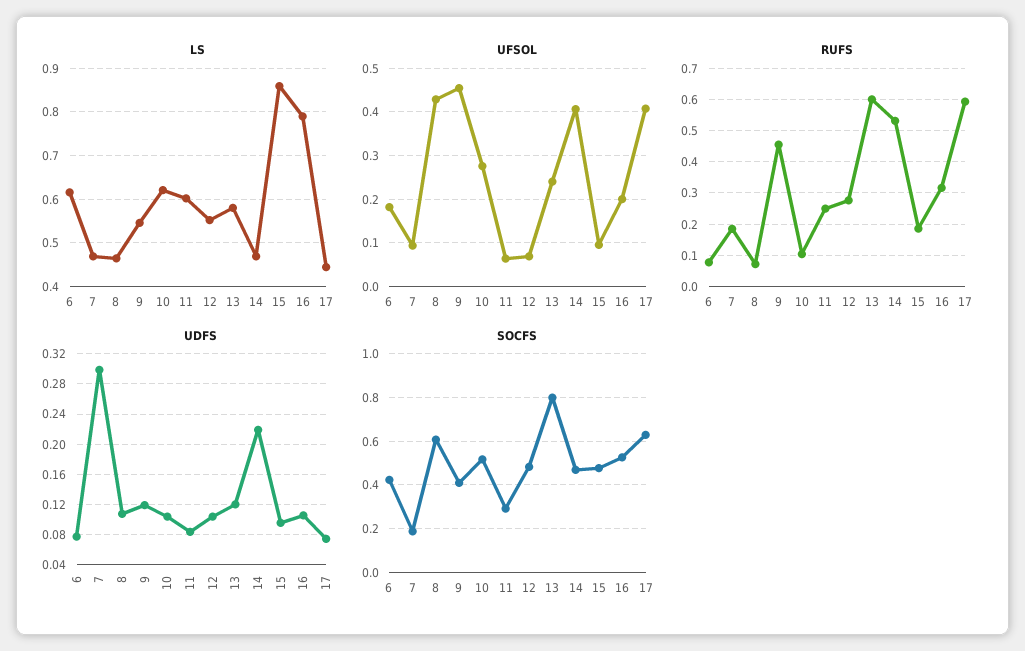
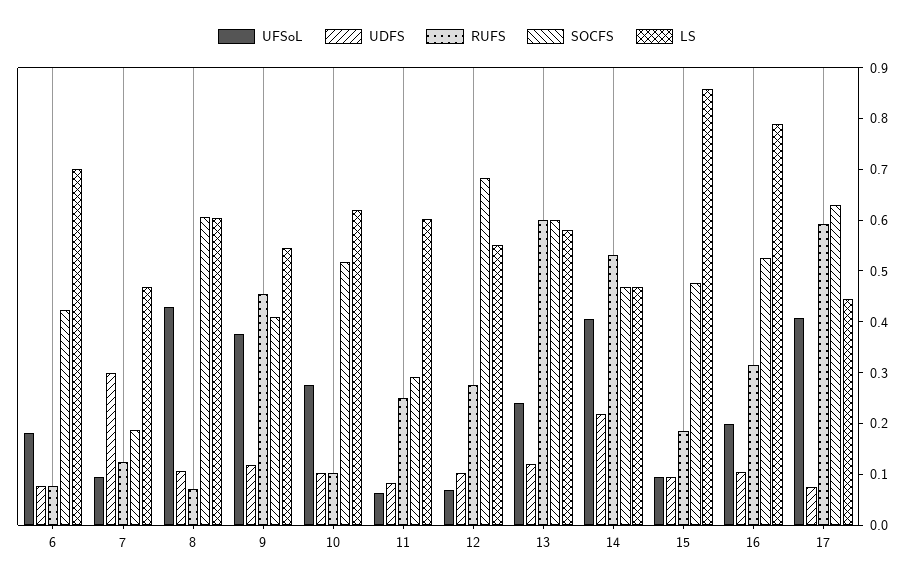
  {
    "LS": {
-     "6": 0.62,
+     "6": 0.7,
      "7": 0.46,
-     "8": 0.46,
+     "8": 0.6,
      "9": 0.54,
      "10": 0.62,
      "11": 0.6,
      "12": 0.56,
      "13": 0.58,
      "14": 0.46,
      "15": 0.86,
      "16": 0.78,
      "17": 0.44
    },
    "UFSOL": {
      "6": 0.18,
      "7": 0.1,
      "8": 0.42,
-     "9": 0.46,
+     "9": 0.38,
      "10": 0.28,
      "11": 0.06,
      "12": 0.06,
      "13": 0.24,
      "14": 0.4,
      "15": 0.1,
      "16": 0.2,
      "17": 0.4
    },
    "RUFS": {
      "6": 0.08,
-     "7": 0.18,
+     "7": 0.12,
      "8": 0.08,
      "9": 0.46,
      "10": 0.1,
      "11": 0.26,
      "12": 0.28,
      "13": 0.6,
      "14": 0.54,
      "15": 0.18,
      "16": 0.32,
      "17": 0.6
    },
    "UDFS": {
      "6": 0.08,
      "7": 0.3,
      "8": 0.11,
      "9": 0.12,
      "10": 0.1,
      "11": 0.08,
      "12": 0.1,
      "13": 0.12,
      "14": 0.22,
      "15": 0.1,
      "16": 0.11,
      "17": 0.07
    },
    "SOCFS": {
      "6": 0.42,
      "7": 0.18,
      "8": 0.6,
      "9": 0.4,
      "10": 0.52,
      "11": 0.3,
-     "12": 0.5,
+     "12": 0.68,
-     "13": 0.8,
+     "13": 0.6,
      "14": 0.46,
      "15": 0.48,
      "16": 0.52,
      "17": 0.62
    }
  }

